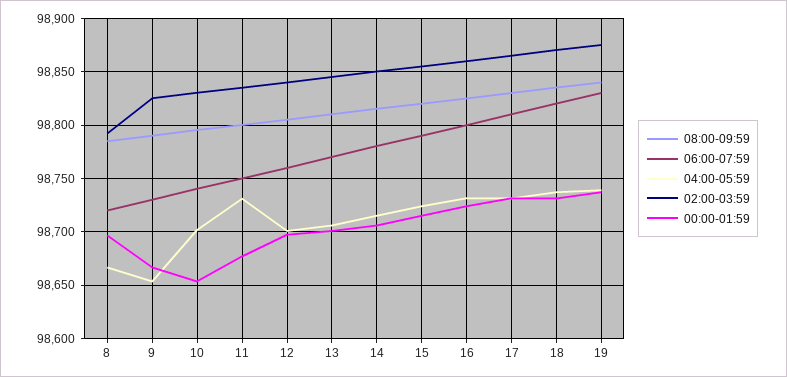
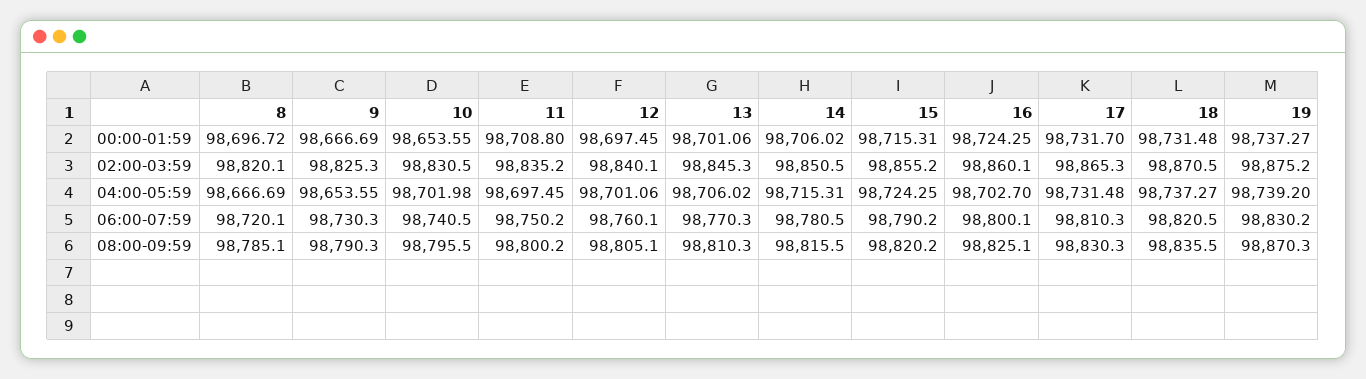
  {
    "08:00-09:59": {
      "8": 98785.1,
      "9": 98790.3,
      "10": 98795.5,
      "11": 98800.2,
      "12": 98805.1,
      "13": 98810.3,
      "14": 98815.5,
      "15": 98820.2,
      "16": 98825.1,
      "17": 98830.3,
      "18": 98835.5,
-     "19": 98840
+     "19": 98870.3
    },
    "06:00-07:59": {
      "8": 98720.1,
      "9": 98730.3,
      "10": 98740.5,
      "11": 98750.2,
      "12": 98760.1,
      "13": 98770.3,
      "14": 98780.5,
      "15": 98790.2,
      "16": 98800.1,
      "17": 98810.3,
      "18": 98820.5,
      "19": 98830.2
    },
    "04:00-05:59": {
      "8": 98666.69,
      "9": 98653.55,
      "10": 98701.98,
-     "11": 98730,
+     "11": 98697.45,
      "12": 98701.06,
      "13": 98706.02,
      "14": 98715.31,
      "15": 98724.25,
-     "16": 98730,
+     "16": 98702.7,
      "17": 98731.48,
      "18": 98737.27,
      "19": 98739.2
    },
    "02:00-03:59": {
-     "8": 98790,
+     "8": 98820.1,
      "9": 98825.3,
      "10": 98830.5,
      "11": 98835.2,
      "12": 98840.1,
      "13": 98845.3,
      "14": 98850.5,
      "15": 98855.2,
      "16": 98860.1,
      "17": 98865.3,
      "18": 98870.5,
      "19": 98875.2
    },
    "00:00-01:59": {
      "8": 98696.72,
      "9": 98666.69,
      "10": 98653.55,
-     "11": 98680,
+     "11": 98708.8,
      "12": 98697.45,
      "13": 98701.06,
      "14": 98706.02,
      "15": 98715.31,
      "16": 98724.25,
      "17": 98731.7,
      "18": 98731.48,
      "19": 98737.27
    }
  }

